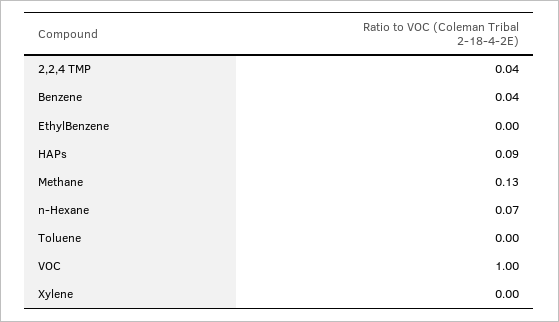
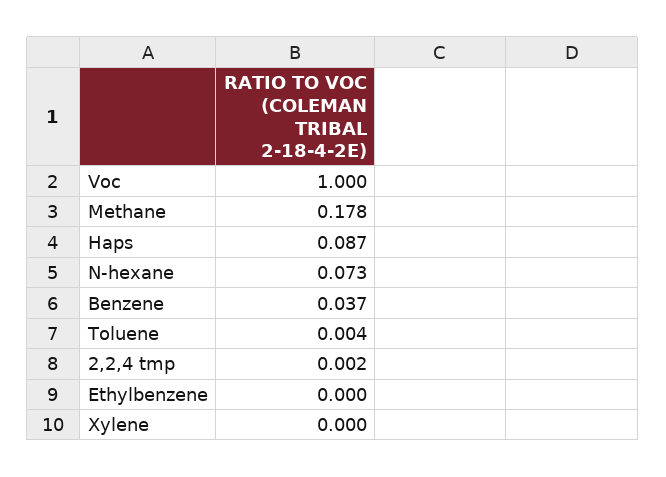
  {
-   "2,2,4 TMP": 0.04,
+   "2,2,4 TMP": 0.002,
    "Benzene": 0.037,
    "EthylBenzene": 0,
    "HAPs": 0.087,
-   "Methane": 0.13,
+   "Methane": 0.178,
    "n-Hexane": 0.073,
    "Toluene": 0.004,
    "VOC": 1,
    "Xylene": 0
  }

